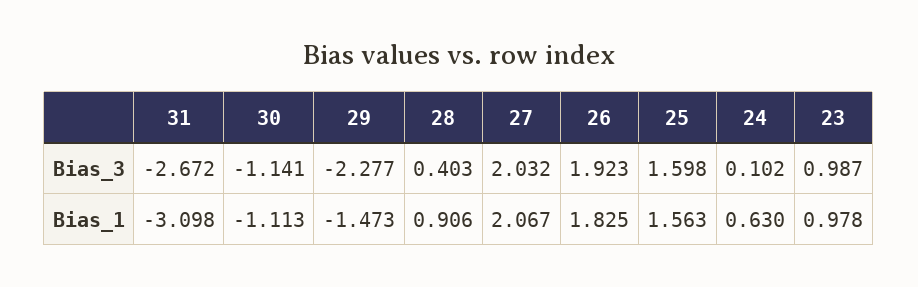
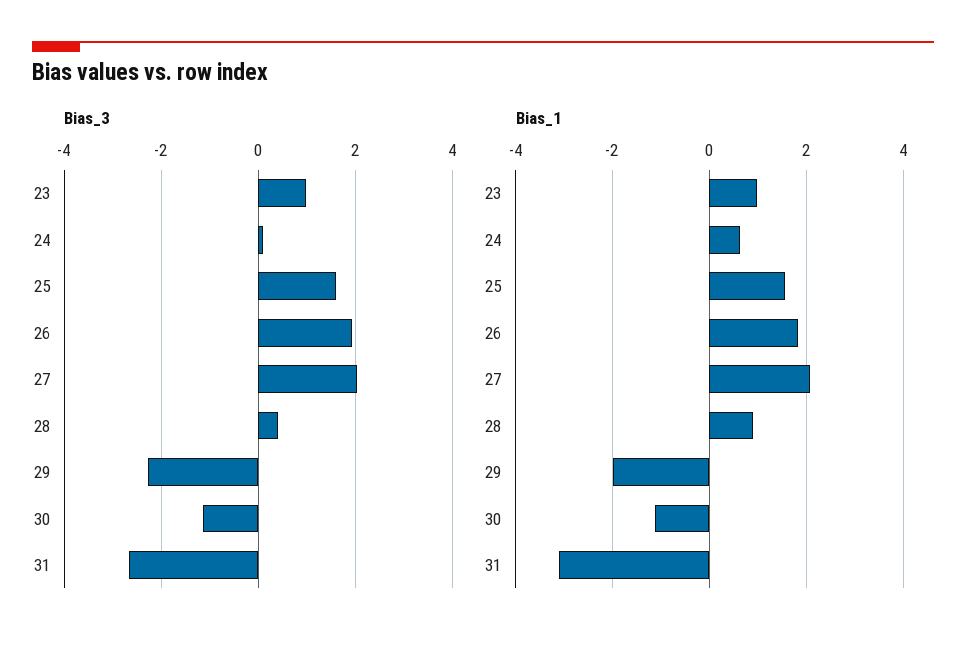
  {
    "Bias_3": {
      "31": -2.672,
      "30": -1.141,
      "29": -2.277,
      "28": 0.403,
      "27": 2.032,
      "26": 1.923,
      "25": 1.598,
      "24": 0.102,
      "23": 0.987
    },
    "Bias_1": {
      "31": -3.098,
      "30": -1.113,
-     "29": -1.473,
+     "29": -2,
      "28": 0.906,
      "27": 2.067,
      "26": 1.825,
      "25": 1.563,
      "24": 0.63,
      "23": 0.978
    }
  }

